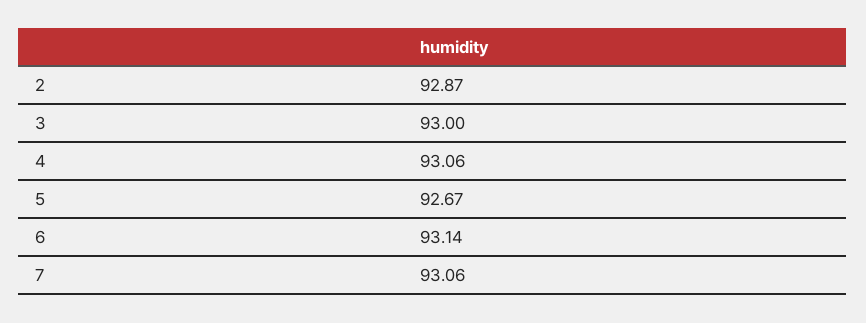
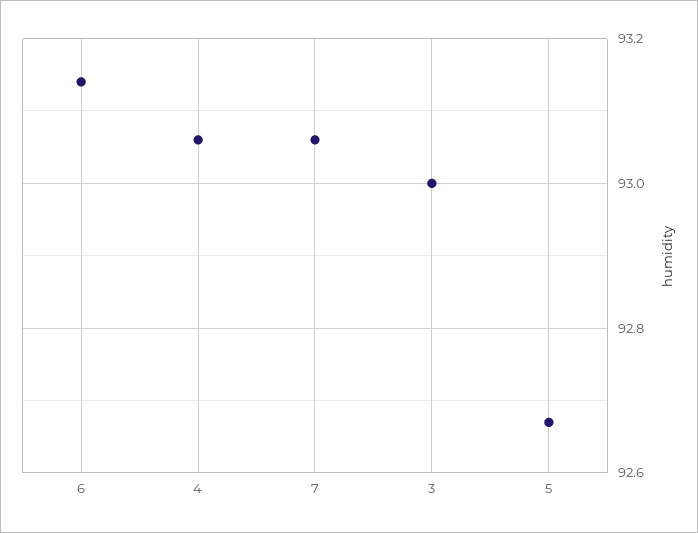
  {
-   "2": 92.87,
    "3": 93,
    "4": 93.06,
    "5": 92.67,
    "6": 93.14,
    "7": 93.06
  }

